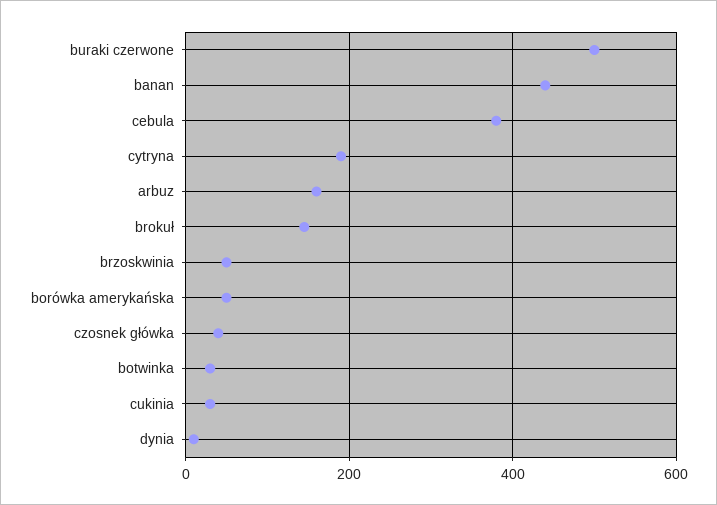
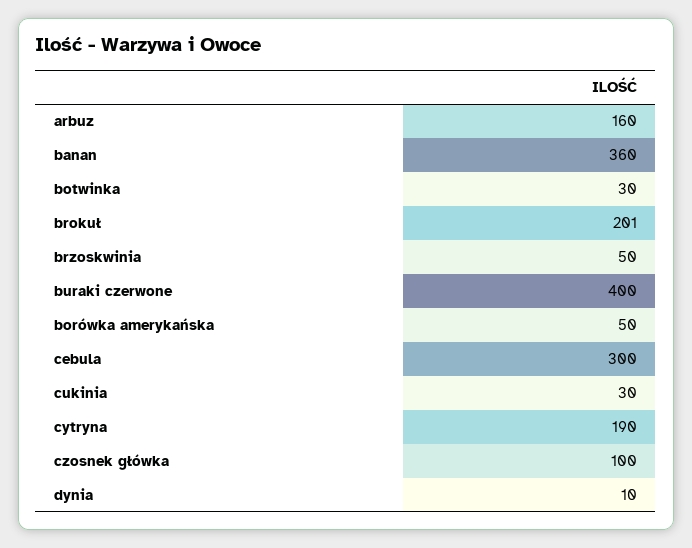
  {
-   "buraki czerwone": 500,
+   "buraki czerwone": 400,
-   "banan": 440,
+   "banan": 360,
-   "cebula": 380,
+   "cebula": 300,
    "cytryna": 190,
    "arbuz": 160,
-   "brokuł": 140,
+   "brokuł": 201,
    "brzoskwinia": 50,
    "borówka amerykańska": 50,
-   "czosnek główka": 40,
+   "czosnek główka": 100,
    "botwinka": 30,
    "cukinia": 30,
    "dynia": 10
  }

